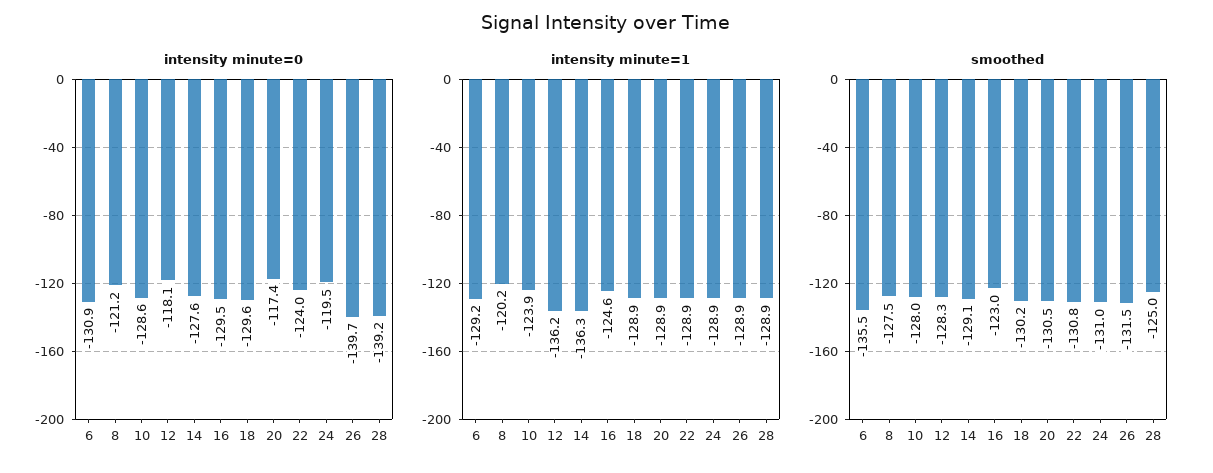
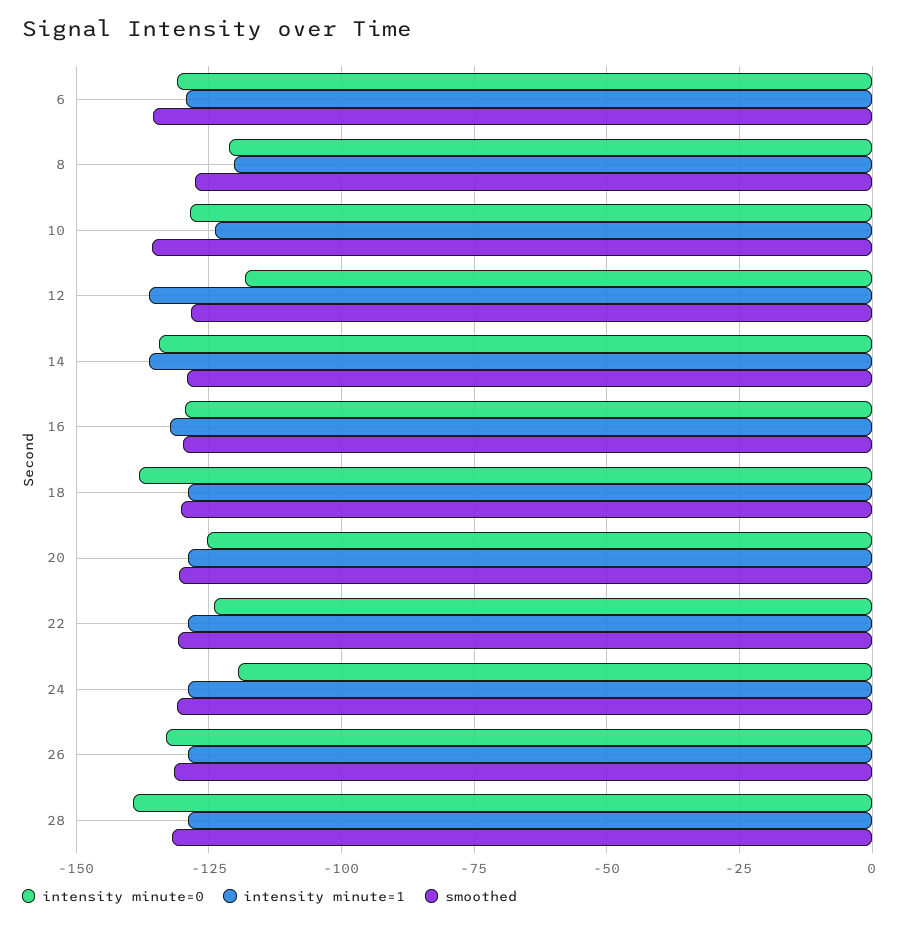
  {
    "intensity minute=0": {
      "6": -130.9,
      "8": -121.2,
      "10": -128.6,
      "12": -118.1,
-     "14": -127.6,
+     "14": -135,
      "16": -129.5,
-     "18": -129.6,
+     "18": -137.5,
-     "20": -117.4,
+     "20": -125,
      "22": -124,
      "24": -119.5,
-     "26": -139.7,
+     "26": -132.5,
      "28": -139.2
    },
    "intensity minute=1": {
      "6": -129.2,
      "8": -120.2,
      "10": -123.9,
      "12": -136.2,
      "14": -136.3,
-     "16": -124.6,
+     "16": -132.5,
      "18": -128.9,
      "20": -128.9,
      "22": -128.9,
      "24": -128.9,
      "26": -128.9,
      "28": -128.9
    },
    "smoothed": {
      "6": -135.5,
      "8": -127.5,
-     "10": -128,
+     "10": -135,
      "12": -128.3,
      "14": -129.1,
-     "16": -123,
+     "16": -130,
      "18": -130.2,
      "20": -130.5,
      "22": -130.8,
      "24": -131,
      "26": -131.5,
-     "28": -125
+     "28": -132.5
    }
  }

